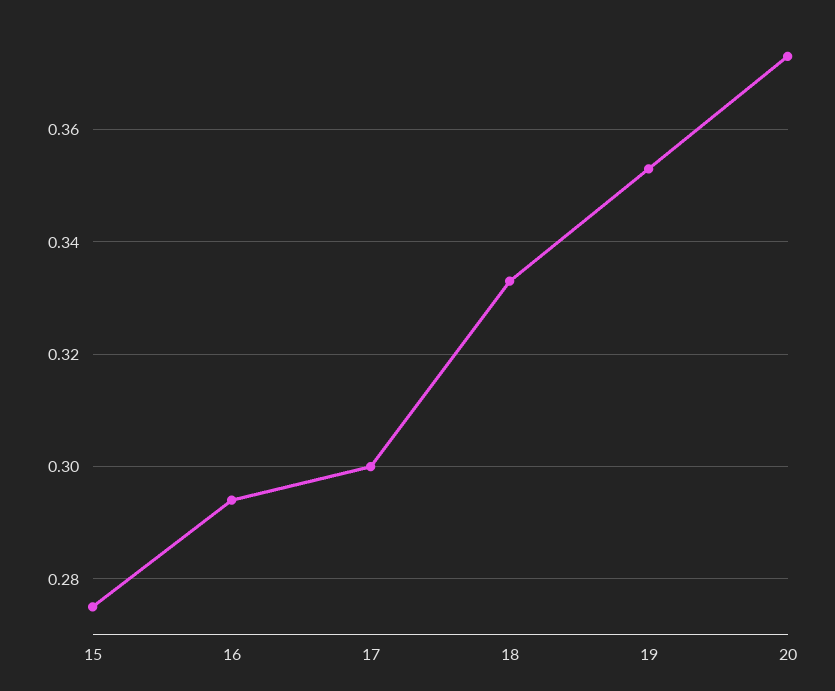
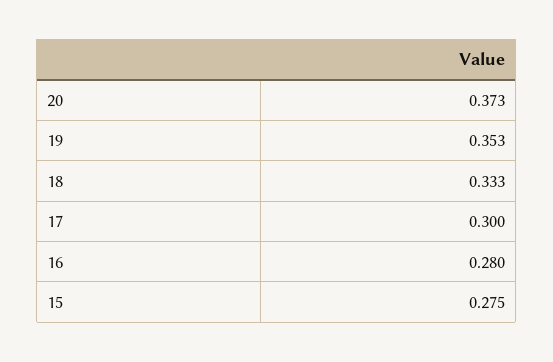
  {
    "15": 0.275,
-   "16": 0.295,
+   "16": 0.28,
    "17": 0.3,
    "18": 0.333,
    "19": 0.353,
    "20": 0.373
  }

